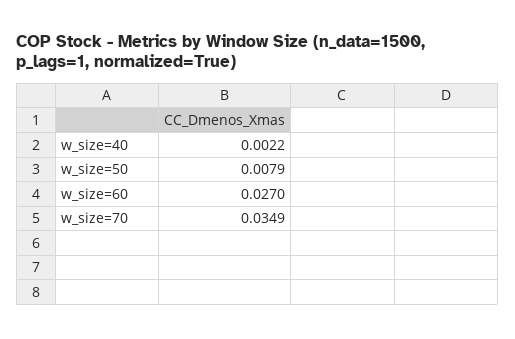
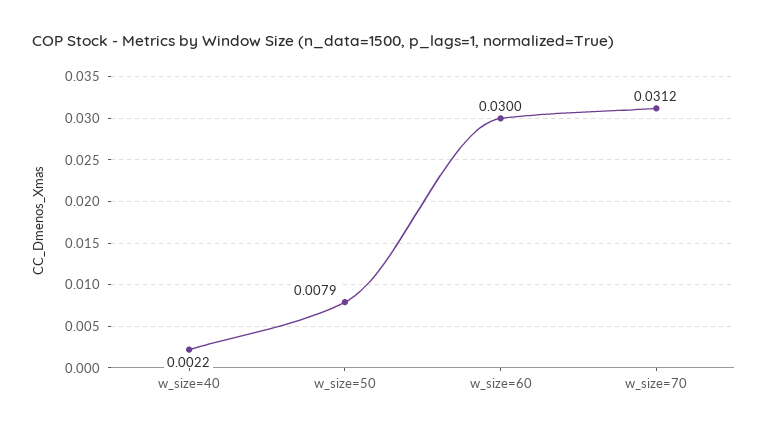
  {
    "w_size=40": 0.0022,
    "w_size=50": 0.0079,
-   "w_size=60": 0.027,
+   "w_size=60": 0.03,
-   "w_size=70": 0.0349
+   "w_size=70": 0.0312
  }

